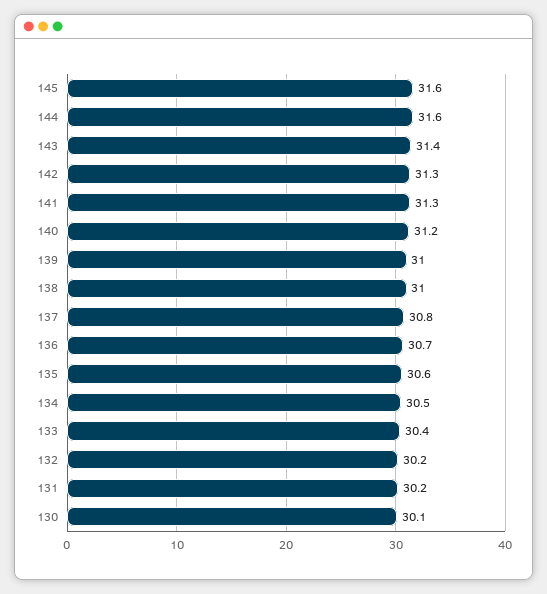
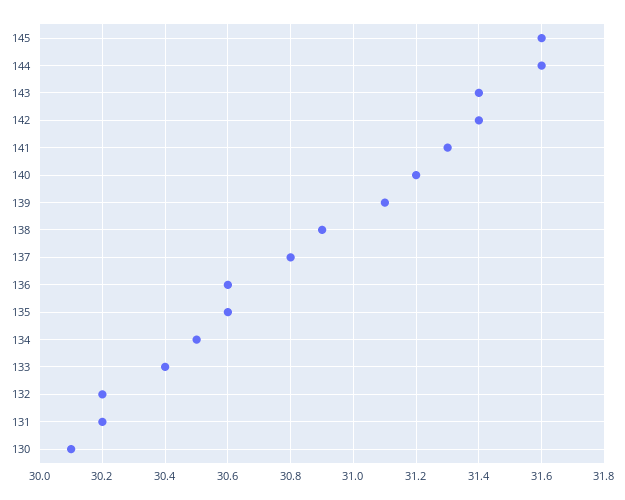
  {
    "145": 31.6,
    "144": 31.6,
    "143": 31.4,
-   "142": 31.3,
+   "142": 31.4,
    "141": 31.3,
    "140": 31.2,
-   "139": 31,
+   "139": 31.1,
-   "138": 31,
+   "138": 30.9,
    "137": 30.8,
-   "136": 30.7,
+   "136": 30.6,
    "135": 30.6,
    "134": 30.5,
    "133": 30.4,
    "132": 30.2,
    "131": 30.2,
    "130": 30.1
  }

